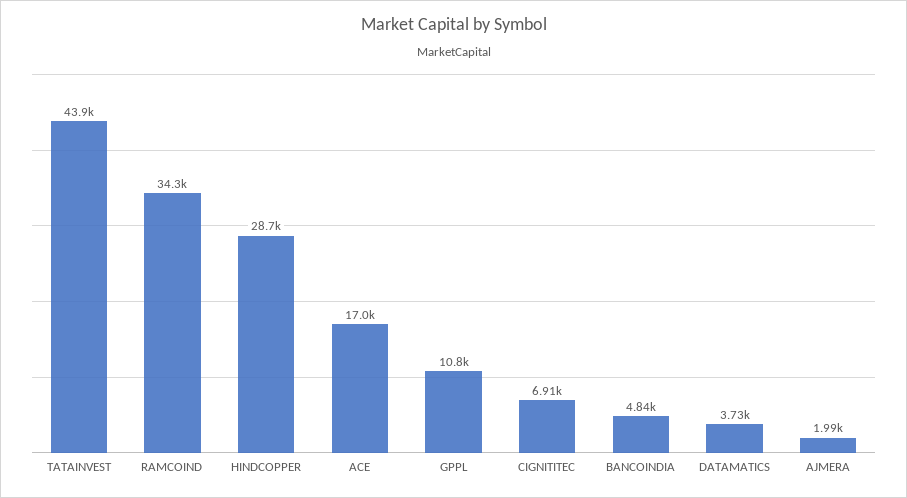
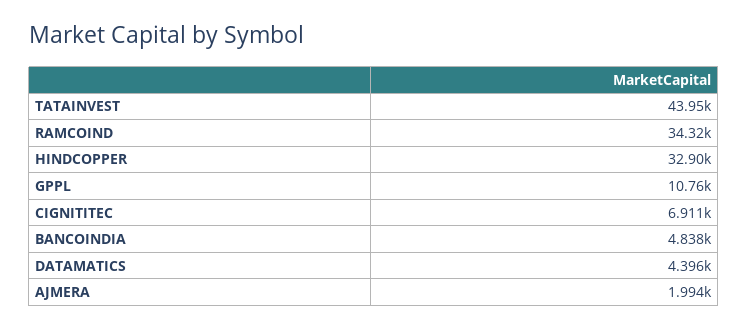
  {
    "TATAINVEST": 43950,
    "RAMCOIND": 34320,
-   "HINDCOPPER": 28700,
+   "HINDCOPPER": 32900,
-   "ACE": 17000,
    "GPPL": 10760,
    "CIGNITITEC": 6911,
    "BANCOINDIA": 4838,
-   "DATAMATICS": 3730,
+   "DATAMATICS": 4396,
    "AJMERA": 1994
  }

